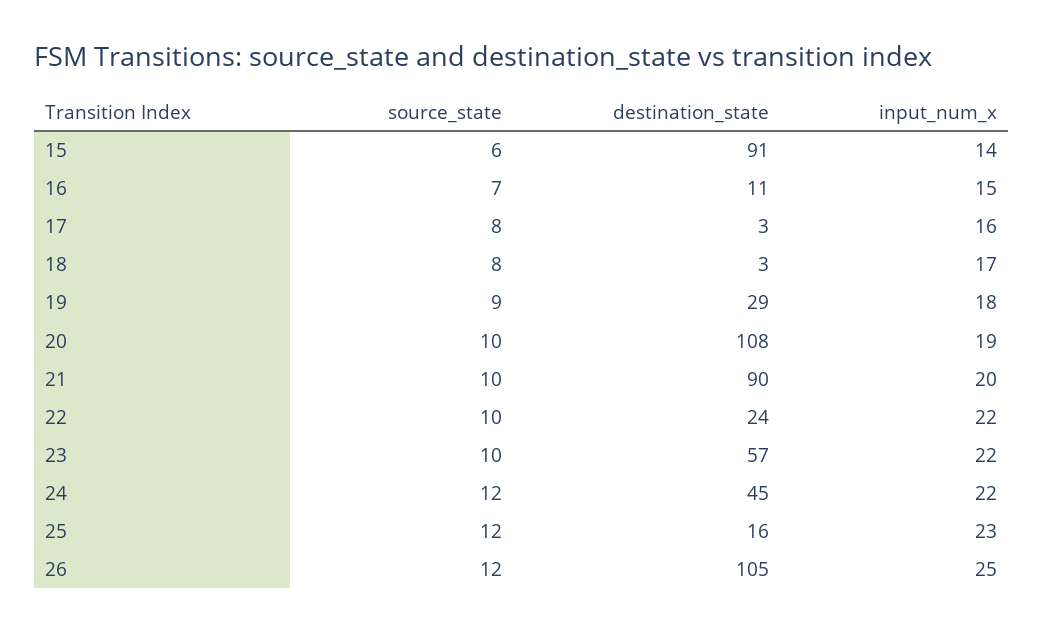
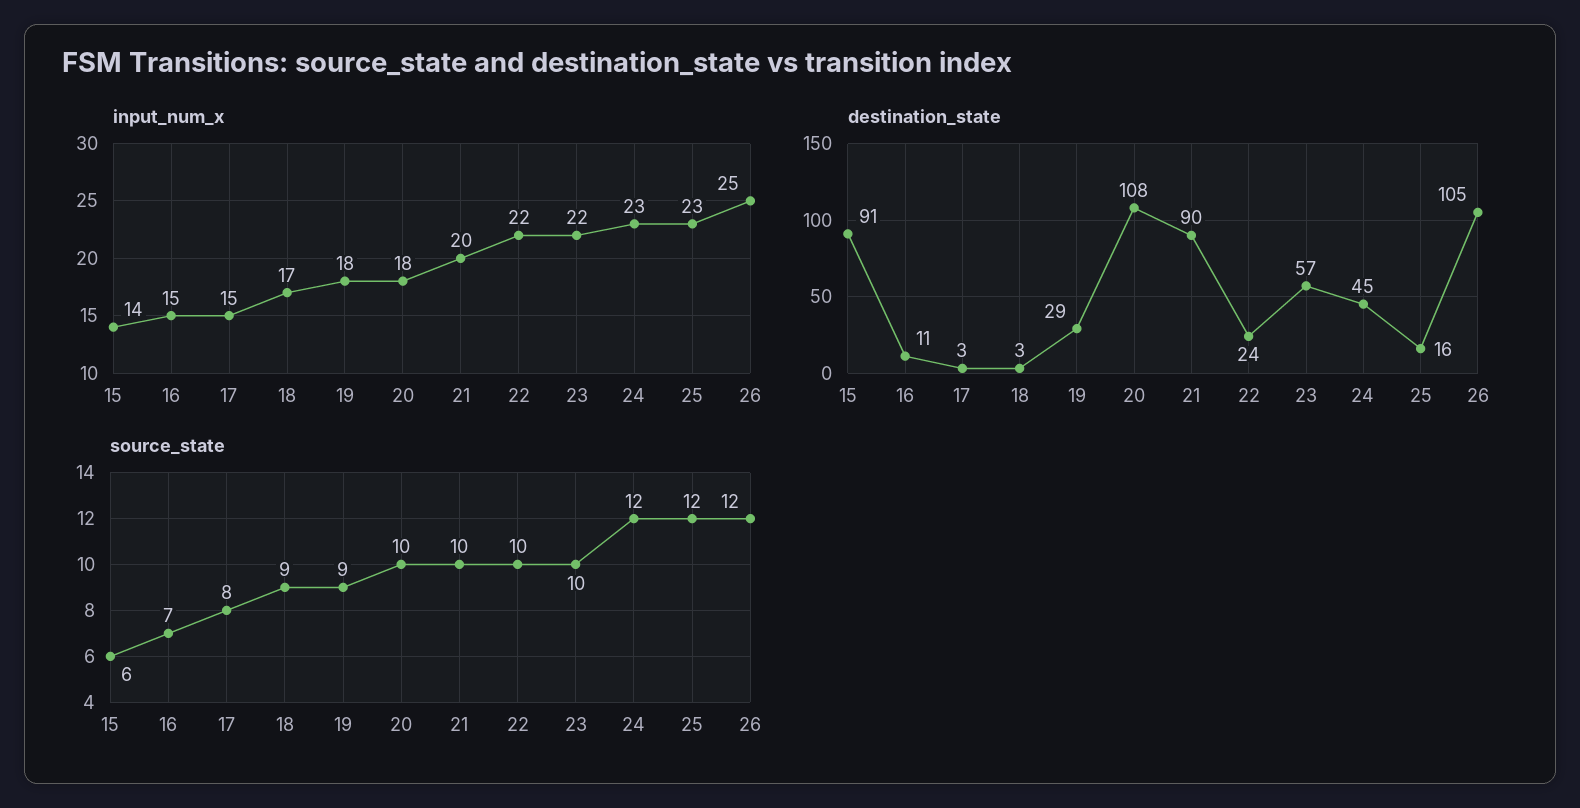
  {
    "source_state": {
      "15": 6,
      "16": 7,
      "17": 8,
-     "18": 8,
+     "18": 9,
      "19": 9,
      "20": 10,
      "21": 10,
      "22": 10,
      "23": 10,
      "24": 12,
      "25": 12,
      "26": 12
    },
    "destination_state": {
      "15": 91,
      "16": 11,
      "17": 3,
      "18": 3,
      "19": 29,
      "20": 108,
      "21": 90,
      "22": 24,
      "23": 57,
      "24": 45,
      "25": 16,
      "26": 105
    },
    "input_num_x": {
      "15": 14,
      "16": 15,
-     "17": 16,
+     "17": 15,
      "18": 17,
      "19": 18,
-     "20": 19,
+     "20": 18,
      "21": 20,
      "22": 22,
      "23": 22,
-     "24": 22,
+     "24": 23,
      "25": 23,
      "26": 25
    }
  }

